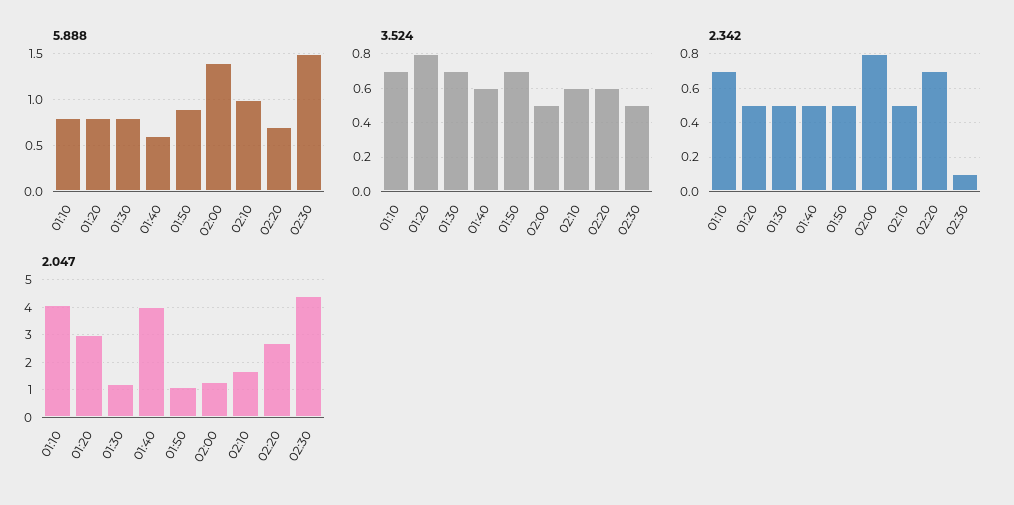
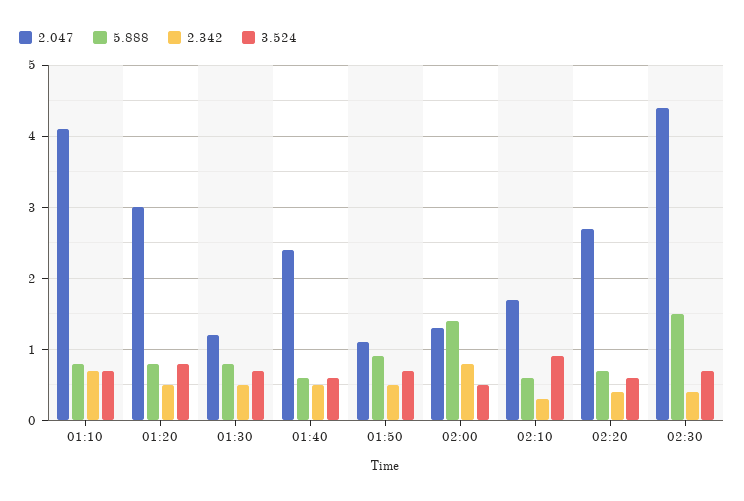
  {
    "5.888": {
      "01:10": 0.8,
      "01:20": 0.8,
      "01:30": 0.8,
      "01:40": 0.6,
      "01:50": 0.9,
      "02:00": 1.4,
-     "02:10": 1,
+     "02:10": 0.6,
      "02:20": 0.7,
      "02:30": 1.5
    },
    "3.524": {
      "01:10": 0.7,
      "01:20": 0.8,
      "01:30": 0.7,
      "01:40": 0.6,
      "01:50": 0.7,
      "02:00": 0.5,
-     "02:10": 0.6,
+     "02:10": 0.9,
      "02:20": 0.6,
-     "02:30": 0.5
+     "02:30": 0.7
    },
    "2.342": {
      "01:10": 0.7,
      "01:20": 0.5,
      "01:30": 0.5,
      "01:40": 0.5,
      "01:50": 0.5,
      "02:00": 0.8,
-     "02:10": 0.5,
+     "02:10": 0.3,
-     "02:20": 0.7,
+     "02:20": 0.4,
-     "02:30": 0.1
+     "02:30": 0.4
    },
    "2.047": {
      "01:10": 4.1,
      "01:20": 3,
      "01:30": 1.2,
-     "01:40": 4,
+     "01:40": 2.4,
      "01:50": 1.1,
      "02:00": 1.3,
      "02:10": 1.7,
      "02:20": 2.7,
      "02:30": 4.4
    }
  }

